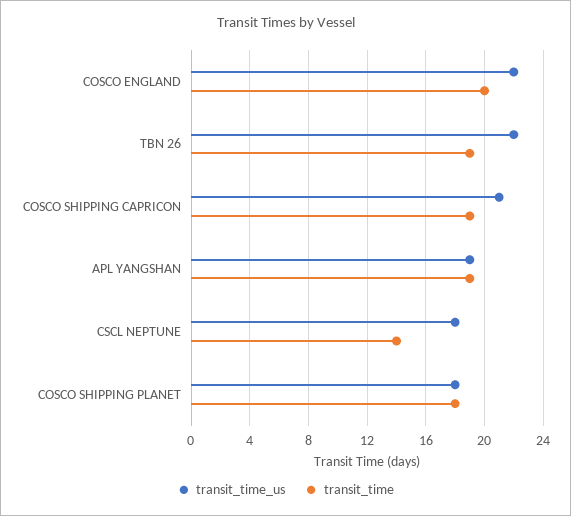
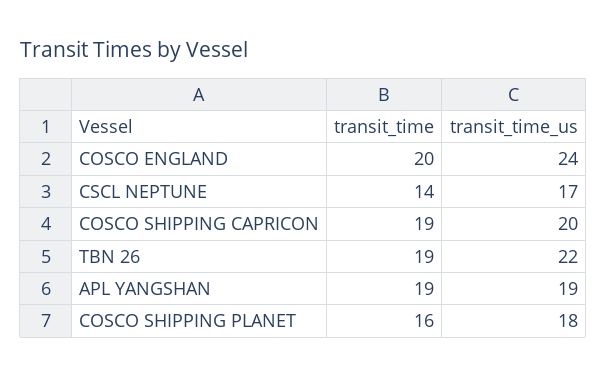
  {
    "transit_time_us": {
-     "COSCO ENGLAND": 22,
+     "COSCO ENGLAND": 24,
      "TBN 26": 22,
-     "COSCO SHIPPING CAPRICON": 21,
+     "COSCO SHIPPING CAPRICON": 20,
      "APL YANGSHAN": 19,
-     "CSCL NEPTUNE": 18,
+     "CSCL NEPTUNE": 17,
      "COSCO SHIPPING PLANET": 18
    },
    "transit_time": {
      "COSCO ENGLAND": 20,
      "TBN 26": 19,
      "COSCO SHIPPING CAPRICON": 19,
      "APL YANGSHAN": 19,
      "CSCL NEPTUNE": 14,
-     "COSCO SHIPPING PLANET": 18
+     "COSCO SHIPPING PLANET": 16
    }
  }

